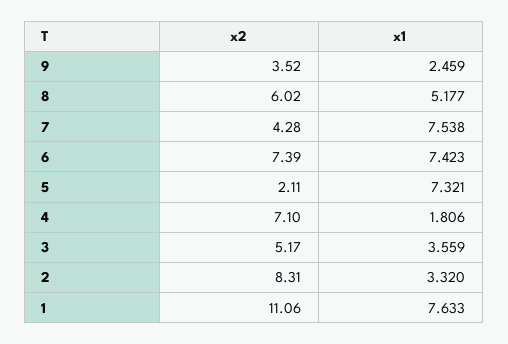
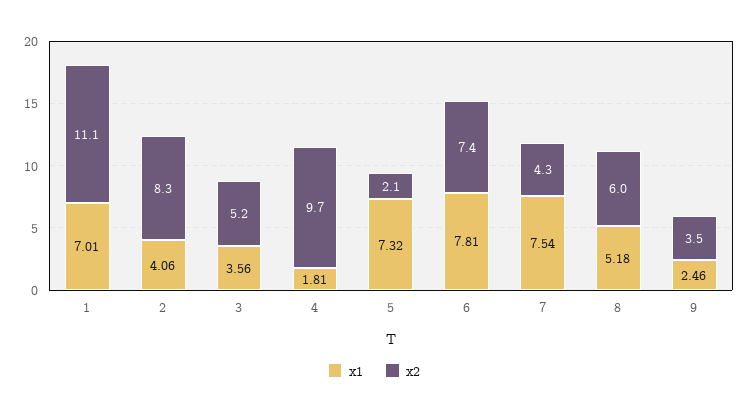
  {
    "x2": {
      "9": 3.52,
      "8": 6.02,
      "7": 4.28,
      "6": 7.39,
      "5": 2.11,
-     "4": 7.1,
+     "4": 9.7,
      "3": 5.17,
      "2": 8.31,
      "1": 11.06
    },
    "x1": {
      "9": 2.459,
      "8": 5.177,
      "7": 7.538,
-     "6": 7.423,
+     "6": 7.81,
      "5": 7.321,
      "4": 1.806,
      "3": 3.559,
-     "2": 3.32,
+     "2": 4.06,
-     "1": 7.633
+     "1": 7.01
    }
  }

